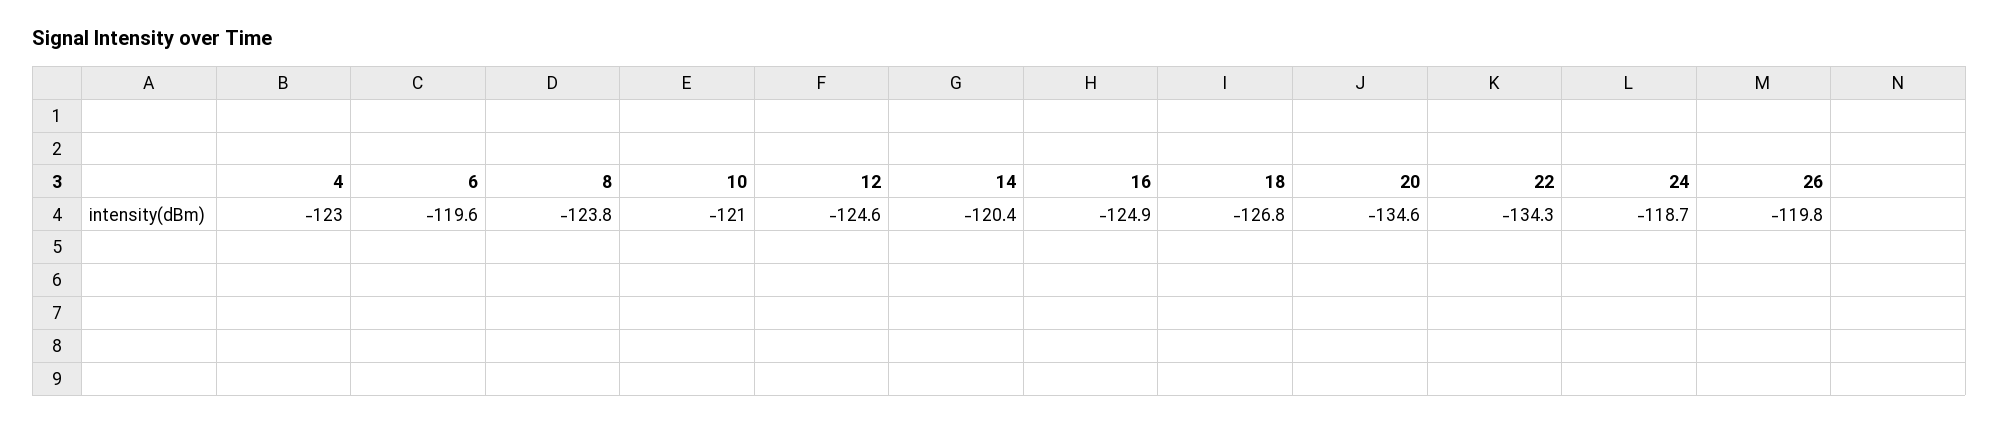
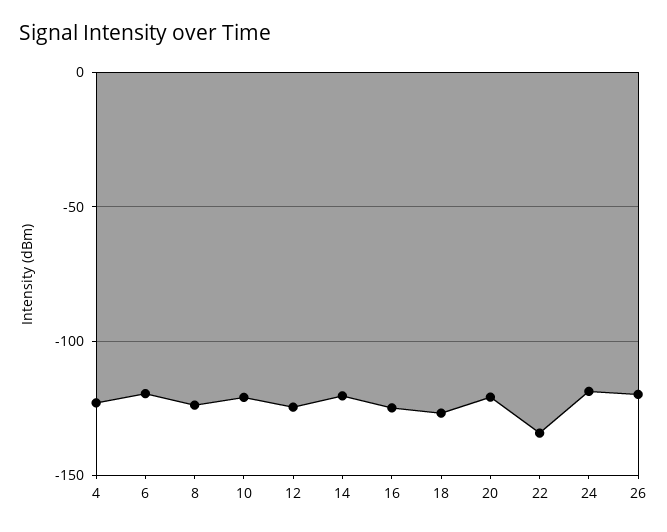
  {
    "4": -123,
    "6": -119.6,
    "8": -123.8,
    "10": -121,
    "12": -124.6,
    "14": -120.4,
    "16": -124.9,
    "18": -126.8,
-   "20": -134.6,
+   "20": -120,
    "22": -134.3,
    "24": -118.7,
    "26": -119.8
  }

